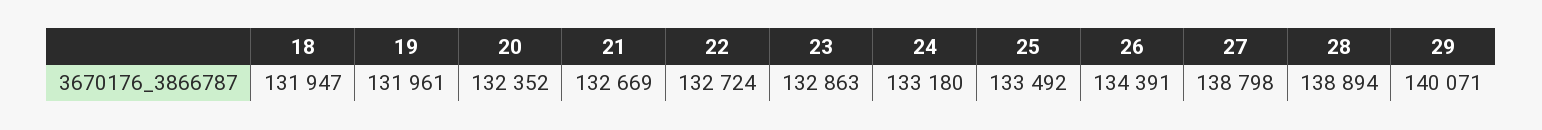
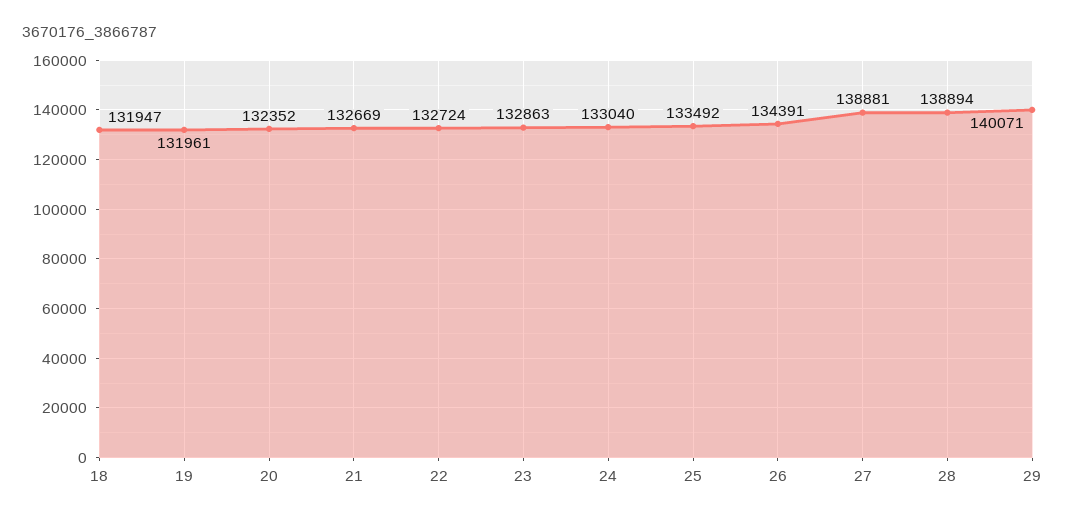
  {
    "18": 131947,
    "19": 131961,
    "20": 132352,
    "21": 132669,
    "22": 132724,
    "23": 132863,
-   "24": 133180,
+   "24": 133040,
    "25": 133492,
    "26": 134391,
-   "27": 138798,
+   "27": 138881,
    "28": 138894,
    "29": 140071
  }

